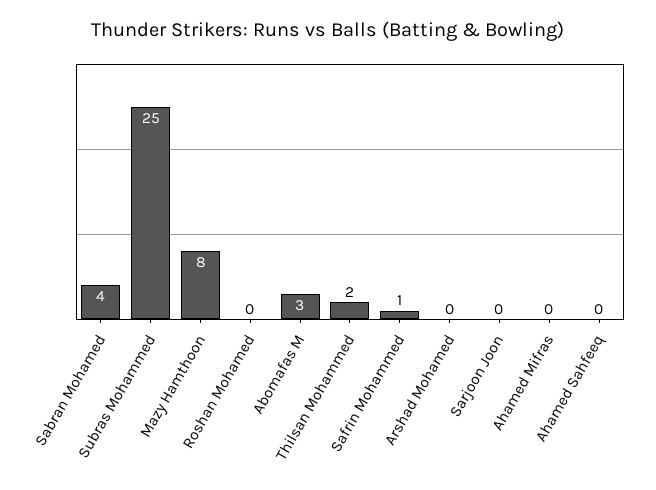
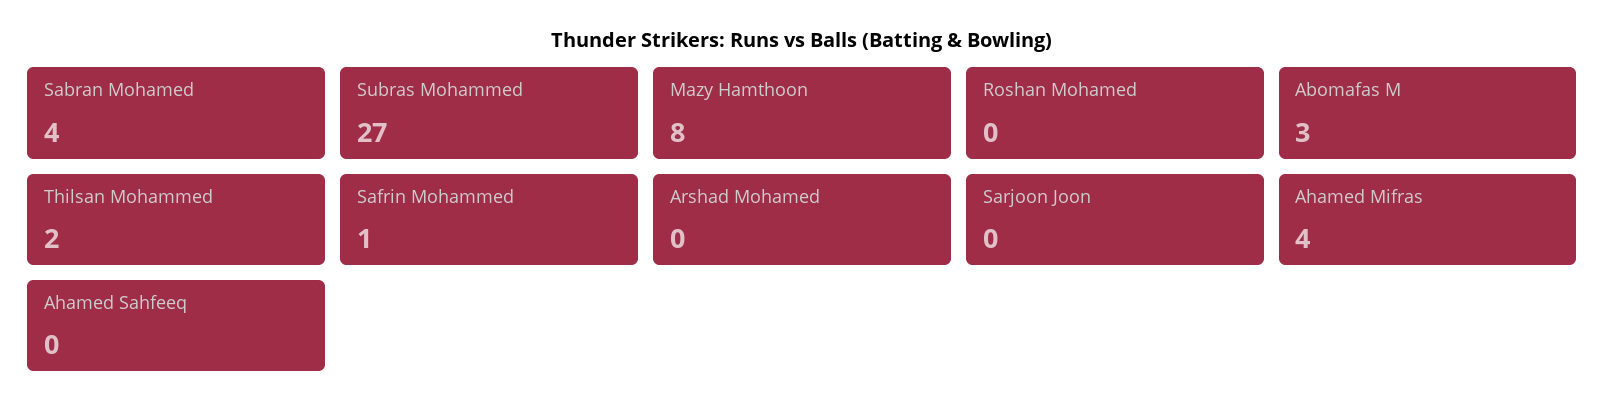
  {
    "Sabran Mohamed": 4,
-   "Subras Mohammed": 25,
+   "Subras Mohammed": 27,
    "Mazy Hamthoon": 8,
    "Roshan Mohamed": 0,
    "Abomafas M": 3,
    "Thilsan Mohammed": 2,
    "Safrin Mohammed": 1,
    "Arshad Mohamed": 0,
    "Sarjoon Joon": 0,
-   "Ahamed Mifras": 0,
+   "Ahamed Mifras": 4,
    "Ahamed Sahfeeq": 0
  }

